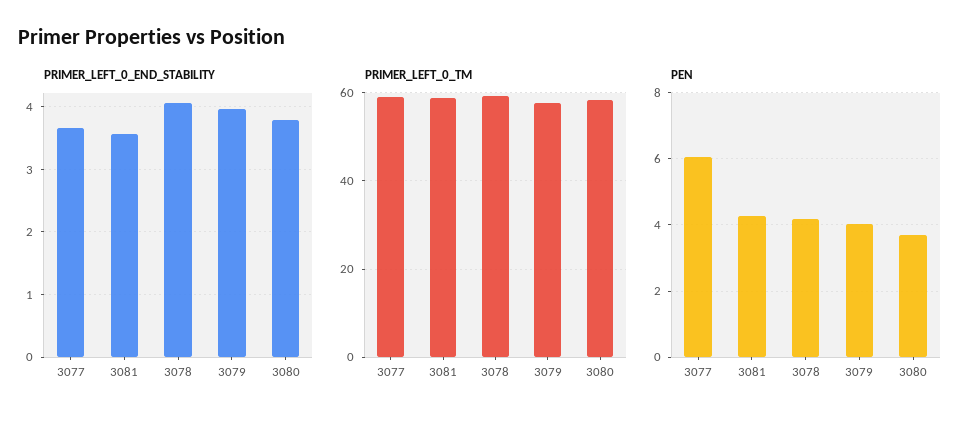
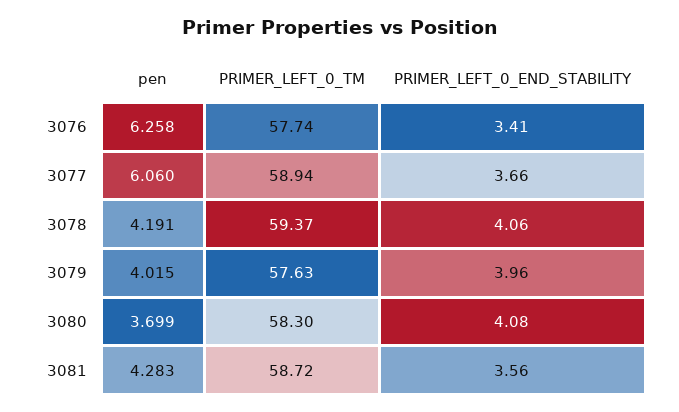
  {
    "PRIMER_LEFT_0_END_STABILITY": {
      "3077": 3.66,
      "3081": 3.56,
      "3078": 4.06,
      "3079": 3.96,
-     "3080": 3.8
+     "3080": 4.08,
+     "3076": 3.41
    },
    "PRIMER_LEFT_0_TM": {
      "3077": 58.94,
      "3081": 58.72,
      "3078": 59.37,
      "3079": 57.63,
-     "3080": 58.3
+     "3080": 58.3,
+     "3076": 57.74
    },
    "PEN": {
      "3077": 6.06,
      "3081": 4.283,
      "3078": 4.191,
      "3079": 4.015,
-     "3080": 3.699
+     "3080": 3.699,
+     "3076": 6.258
    }
  }

